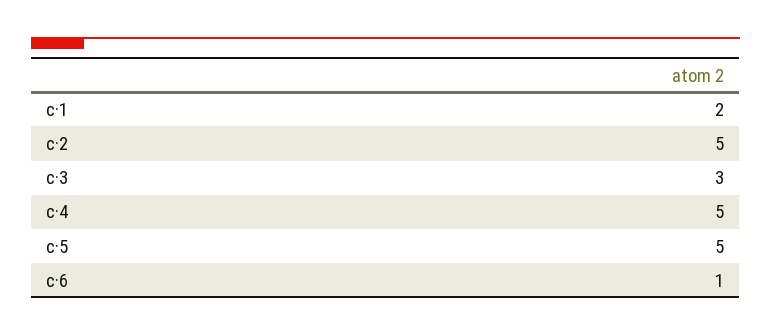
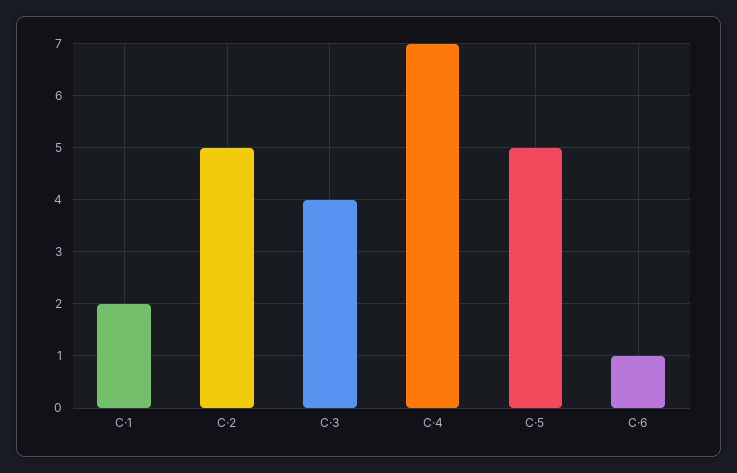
  {
    "c·1": 2,
    "c·2": 5,
-   "c·3": 3,
+   "c·3": 4,
-   "c·4": 5,
+   "c·4": 7,
    "c·5": 5,
    "c·6": 1
  }

